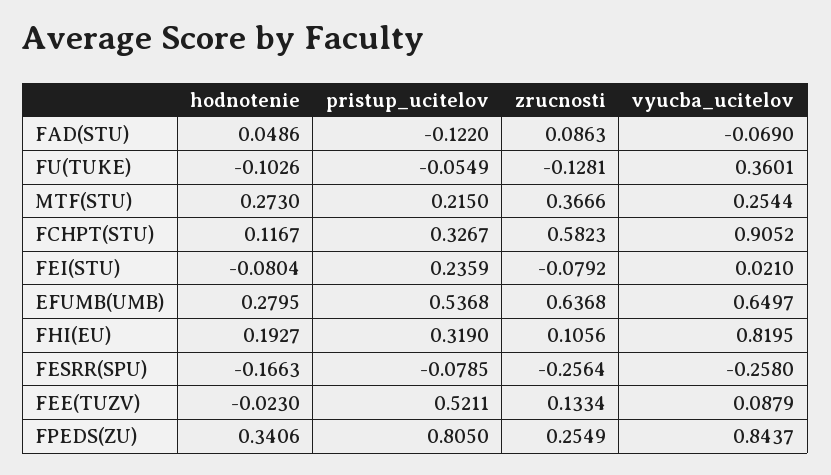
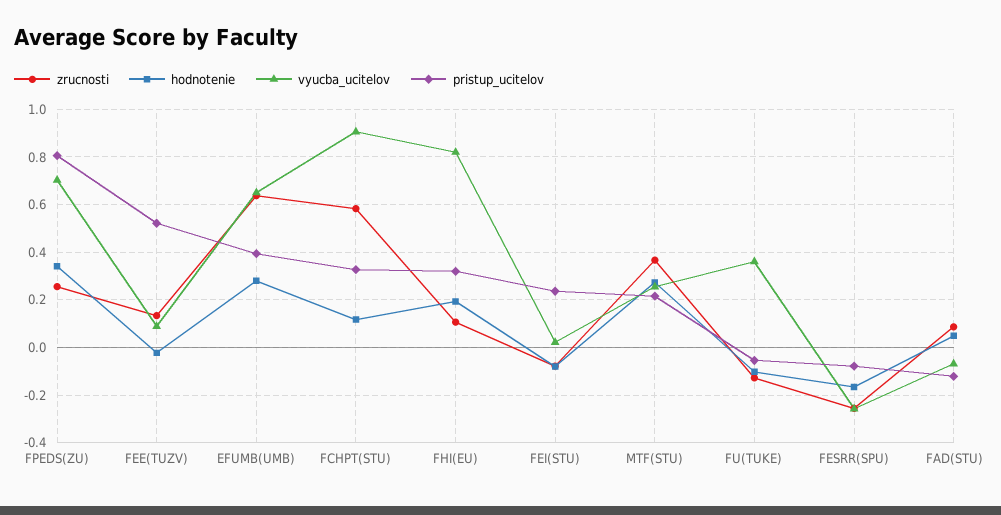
  {
    "hodnotenie": {
      "FAD(STU)": 0.0486,
      "FU(TUKE)": -0.1026,
      "MTF(STU)": 0.273,
      "FCHPT(STU)": 0.1167,
      "FEI(STU)": -0.0804,
      "EFUMB(UMB)": 0.2795,
      "FHI(EU)": 0.1927,
      "FESRR(SPU)": -0.1663,
      "FEE(TUZV)": -0.023,
      "FPEDS(ZU)": 0.3406
    },
    "pristup_ucitelov": {
      "FAD(STU)": -0.122,
      "FU(TUKE)": -0.0549,
      "MTF(STU)": 0.215,
      "FCHPT(STU)": 0.3267,
      "FEI(STU)": 0.2359,
-     "EFUMB(UMB)": 0.5368,
+     "EFUMB(UMB)": 0.4,
      "FHI(EU)": 0.319,
      "FESRR(SPU)": -0.0785,
      "FEE(TUZV)": 0.5211,
      "FPEDS(ZU)": 0.805
    },
    "zrucnosti": {
      "FAD(STU)": 0.0863,
      "FU(TUKE)": -0.1281,
      "MTF(STU)": 0.3666,
      "FCHPT(STU)": 0.5823,
      "FEI(STU)": -0.0792,
      "EFUMB(UMB)": 0.6368,
      "FHI(EU)": 0.1056,
      "FESRR(SPU)": -0.2564,
      "FEE(TUZV)": 0.1334,
      "FPEDS(ZU)": 0.2549
    },
    "vyucba_ucitelov": {
      "FAD(STU)": -0.069,
      "FU(TUKE)": 0.3601,
      "MTF(STU)": 0.2544,
      "FCHPT(STU)": 0.9052,
      "FEI(STU)": 0.021,
      "EFUMB(UMB)": 0.6497,
      "FHI(EU)": 0.8195,
      "FESRR(SPU)": -0.258,
      "FEE(TUZV)": 0.0879,
-     "FPEDS(ZU)": 0.8437
+     "FPEDS(ZU)": 0.7
    }
  }

